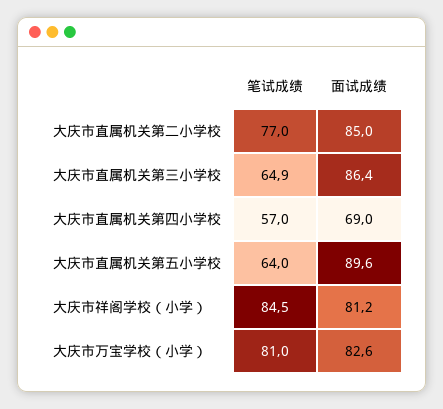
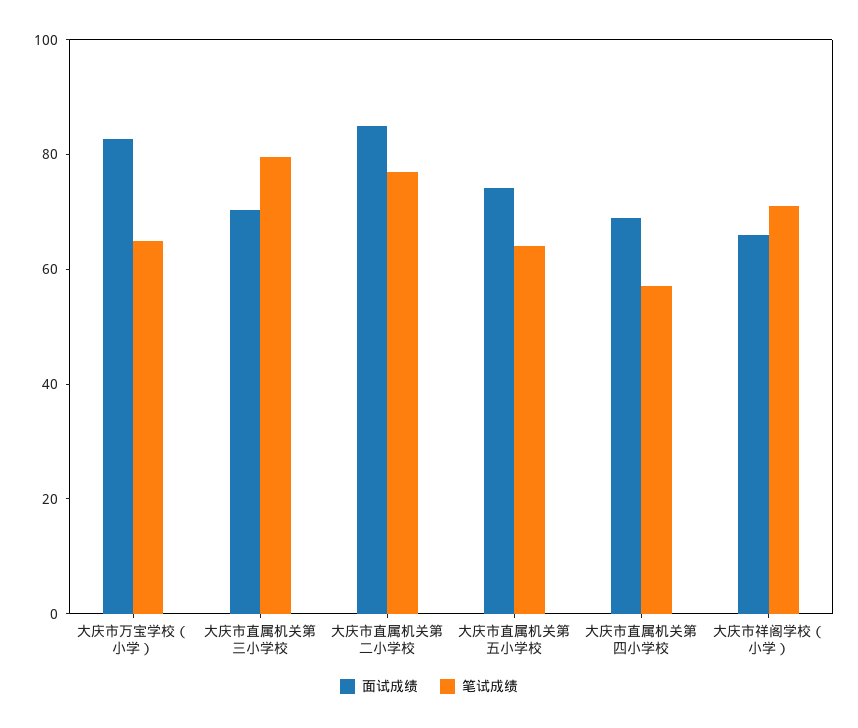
  {
    "笔试成绩": {
      "大庆市直属机关第二小学校": 77,
-     "大庆市直属机关第三小学校": 64.9,
+     "大庆市直属机关第三小学校": 80,
      "大庆市直属机关第四小学校": 57,
      "大庆市直属机关第五小学校": 64,
-     "大庆市祥阁学校（小学）": 84.5,
+     "大庆市祥阁学校（小学）": 70,
-     "大庆市万宝学校（小学）": 81
+     "大庆市万宝学校（小学）": 65
    },
    "面试成绩": {
      "大庆市直属机关第二小学校": 85,
-     "大庆市直属机关第三小学校": 86.4,
+     "大庆市直属机关第三小学校": 70,
      "大庆市直属机关第四小学校": 69,
-     "大庆市直属机关第五小学校": 89.6,
+     "大庆市直属机关第五小学校": 75,
-     "大庆市祥阁学校（小学）": 81.2,
+     "大庆市祥阁学校（小学）": 65,
      "大庆市万宝学校（小学）": 82.6
    }
  }

